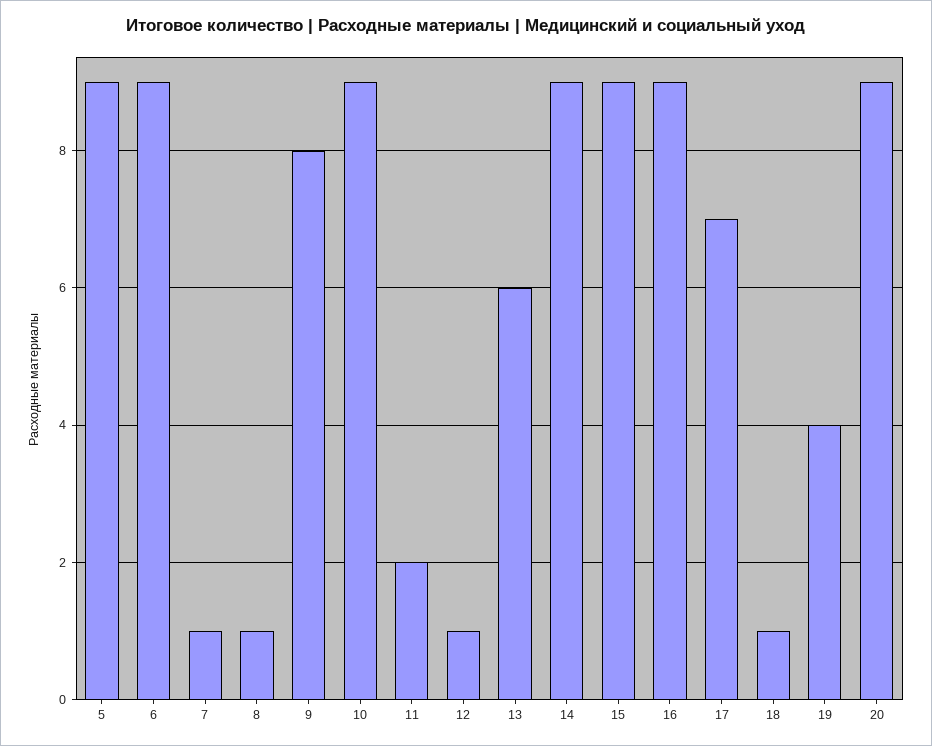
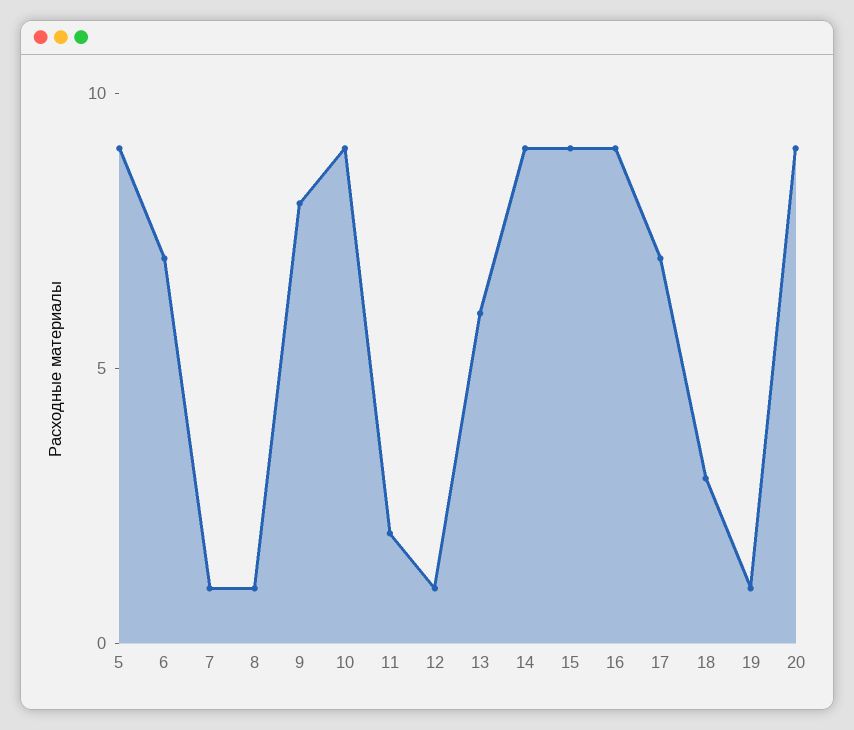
  {
    "5": 9,
-   "6": 9,
+   "6": 7,
    "7": 1,
    "8": 1,
    "9": 8,
    "10": 9,
    "11": 2,
    "12": 1,
    "13": 6,
    "14": 9,
    "15": 9,
    "16": 9,
    "17": 7,
-   "18": 1,
+   "18": 3,
-   "19": 4,
+   "19": 1,
    "20": 9
  }

